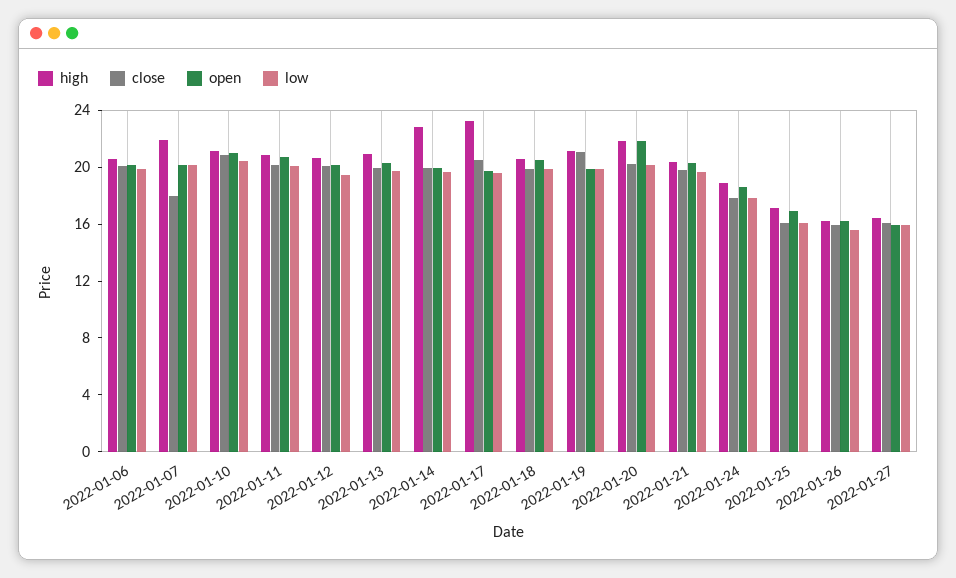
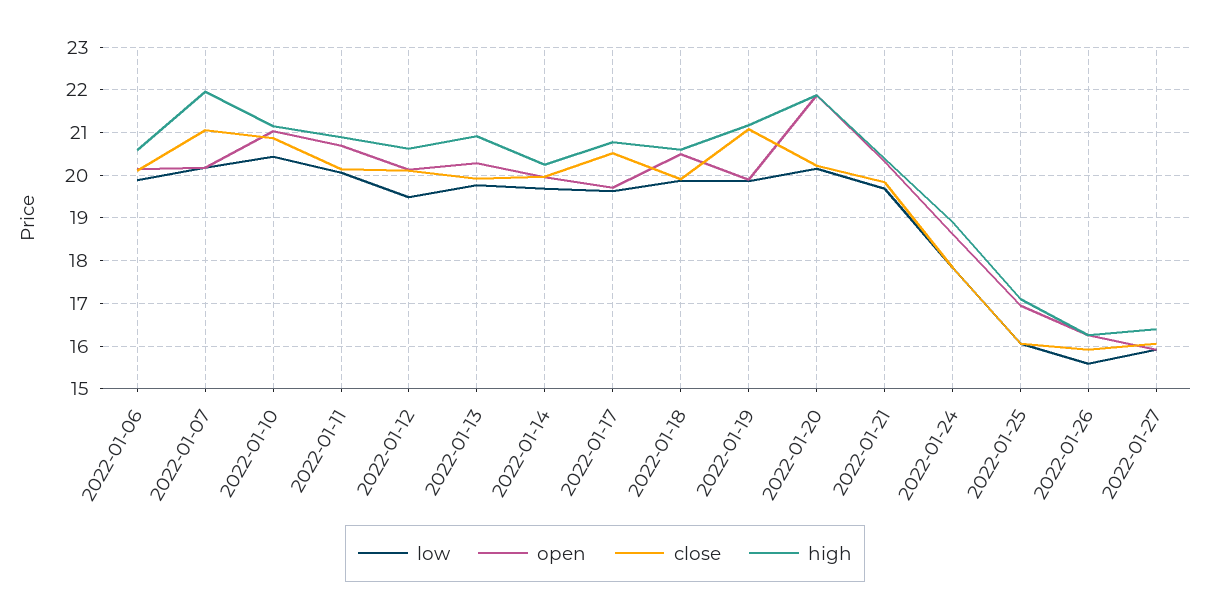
  {
    "high": {
      "2022-01-06": 20.6,
      "2022-01-07": 22,
      "2022-01-10": 21.2,
      "2022-01-11": 20.8,
      "2022-01-12": 20.6,
      "2022-01-13": 21,
-     "2022-01-14": 23,
+     "2022-01-14": 20.2,
-     "2022-01-17": 23,
+     "2022-01-17": 20.8,
      "2022-01-18": 20.6,
      "2022-01-19": 21.2,
      "2022-01-20": 21.8,
      "2022-01-21": 20.4,
      "2022-01-24": 19,
      "2022-01-25": 17.2,
      "2022-01-26": 16.2,
      "2022-01-27": 16.4
    },
    "close": {
      "2022-01-06": 20.2,
-     "2022-01-07": 18,
+     "2022-01-07": 21,
      "2022-01-10": 20.8,
      "2022-01-11": 20.2,
      "2022-01-12": 20.2,
      "2022-01-13": 20,
      "2022-01-14": 20,
      "2022-01-17": 20.6,
      "2022-01-18": 20,
      "2022-01-19": 21,
      "2022-01-20": 20.2,
      "2022-01-21": 19.8,
      "2022-01-24": 17.8,
      "2022-01-25": 16,
      "2022-01-26": 16,
      "2022-01-27": 16
    },
    "open": {
      "2022-01-06": 20.2,
      "2022-01-07": 20.2,
      "2022-01-10": 21,
      "2022-01-11": 20.6,
      "2022-01-12": 20.2,
      "2022-01-13": 20.2,
      "2022-01-14": 20,
      "2022-01-17": 19.8,
      "2022-01-18": 20.4,
      "2022-01-19": 20,
      "2022-01-20": 21.8,
      "2022-01-21": 20.4,
      "2022-01-24": 18.6,
      "2022-01-25": 17,
      "2022-01-26": 16.2,
      "2022-01-27": 16
    },
    "low": {
      "2022-01-06": 19.8,
      "2022-01-07": 20.2,
      "2022-01-10": 20.4,
      "2022-01-11": 20,
      "2022-01-12": 19.4,
      "2022-01-13": 19.8,
      "2022-01-14": 19.6,
      "2022-01-17": 19.6,
      "2022-01-18": 19.8,
      "2022-01-19": 19.8,
      "2022-01-20": 20.2,
      "2022-01-21": 19.6,
      "2022-01-24": 17.8,
      "2022-01-25": 16,
      "2022-01-26": 15.6,
      "2022-01-27": 16
    }
  }

